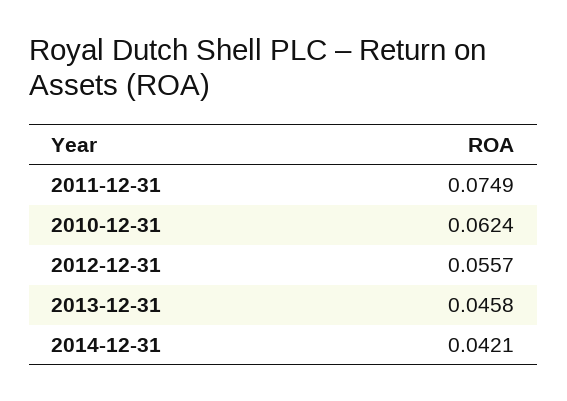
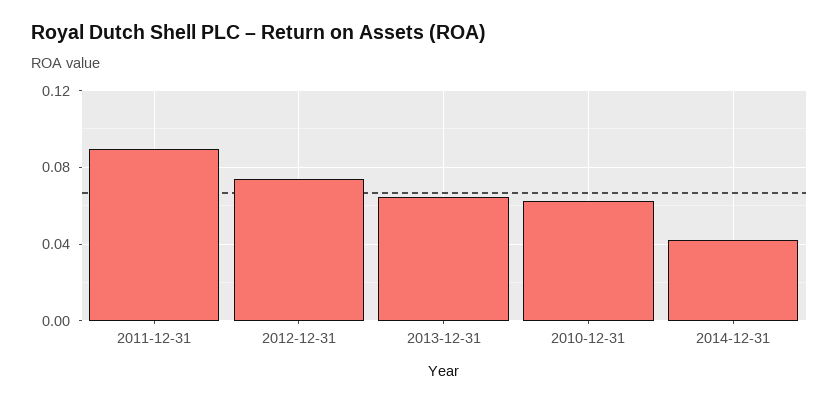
  {
-   "2011-12-31": 0.0749,
+   "2011-12-31": 0.09,
    "2010-12-31": 0.0624,
-   "2012-12-31": 0.0557,
+   "2012-12-31": 0.075,
-   "2013-12-31": 0.0458,
+   "2013-12-31": 0.065,
    "2014-12-31": 0.0421
  }

